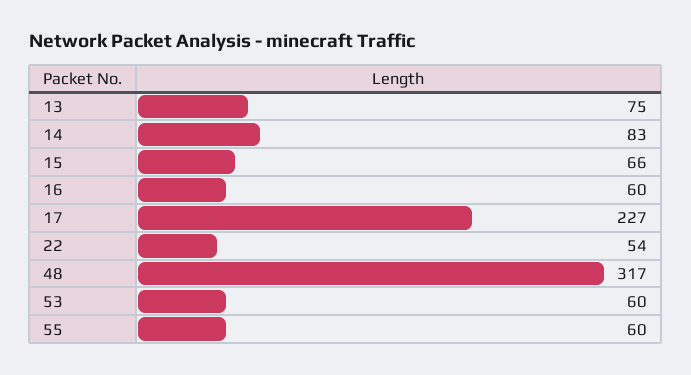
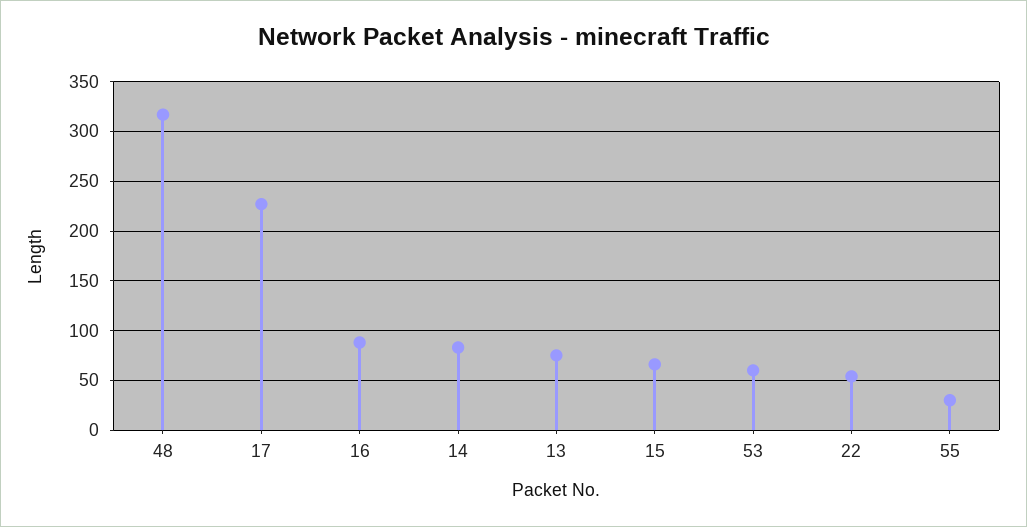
  {
    "13": 75,
    "14": 83,
    "15": 66,
-   "16": 60,
+   "16": 90,
    "17": 227,
    "22": 54,
    "48": 317,
    "53": 60,
-   "55": 60
+   "55": 30
  }

